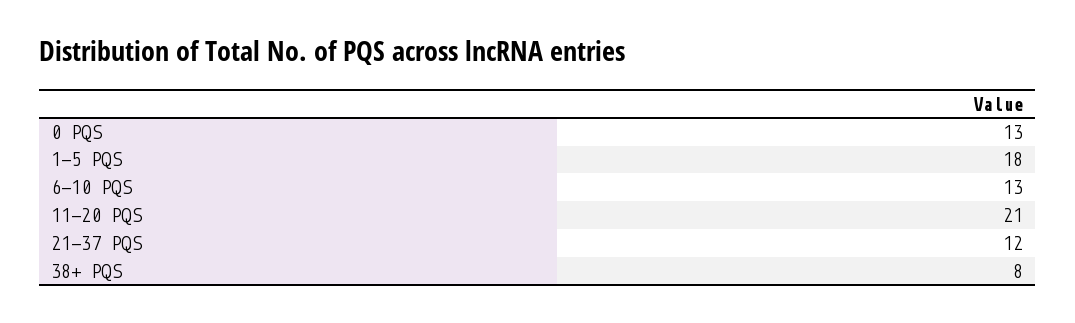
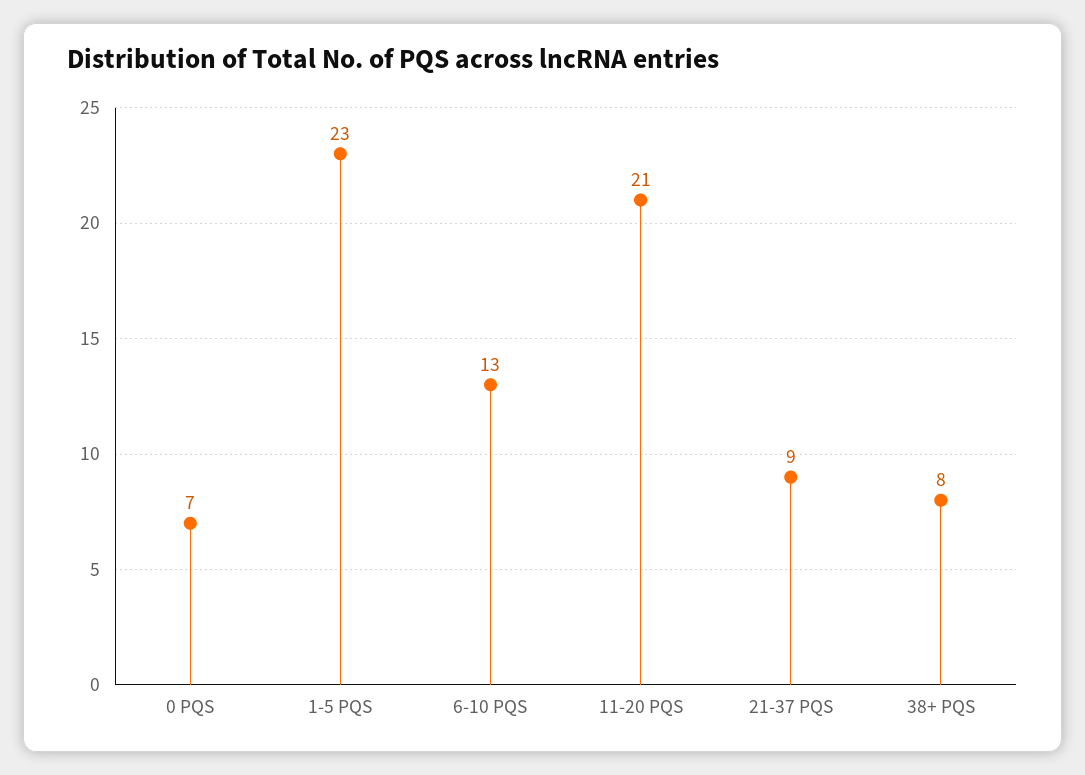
  {
-   "0 PQS": 13,
+   "0 PQS": 7,
-   "1-5 PQS": 18,
+   "1-5 PQS": 23,
    "6-10 PQS": 13,
    "11-20 PQS": 21,
-   "21-37 PQS": 12,
+   "21-37 PQS": 9,
    "38+ PQS": 8
  }

